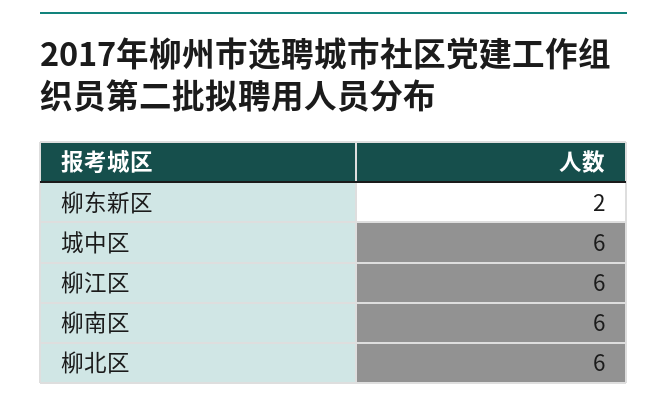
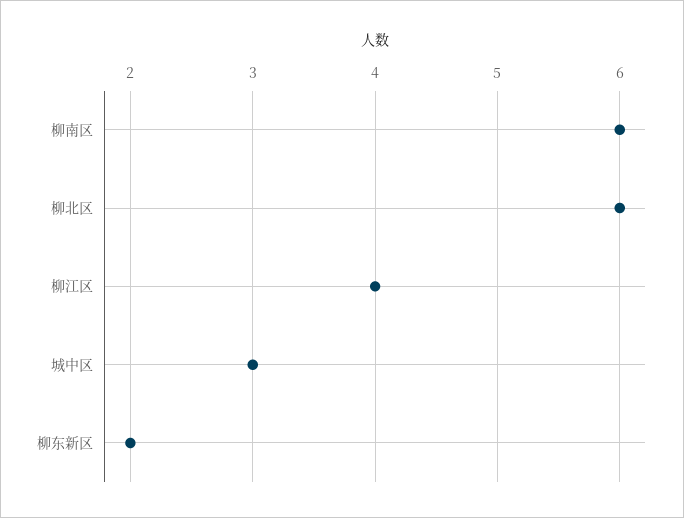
  {
    "柳东新区": 2,
-   "城中区": 6,
+   "城中区": 3,
-   "柳江区": 6,
+   "柳江区": 4,
    "柳南区": 6,
    "柳北区": 6
  }

